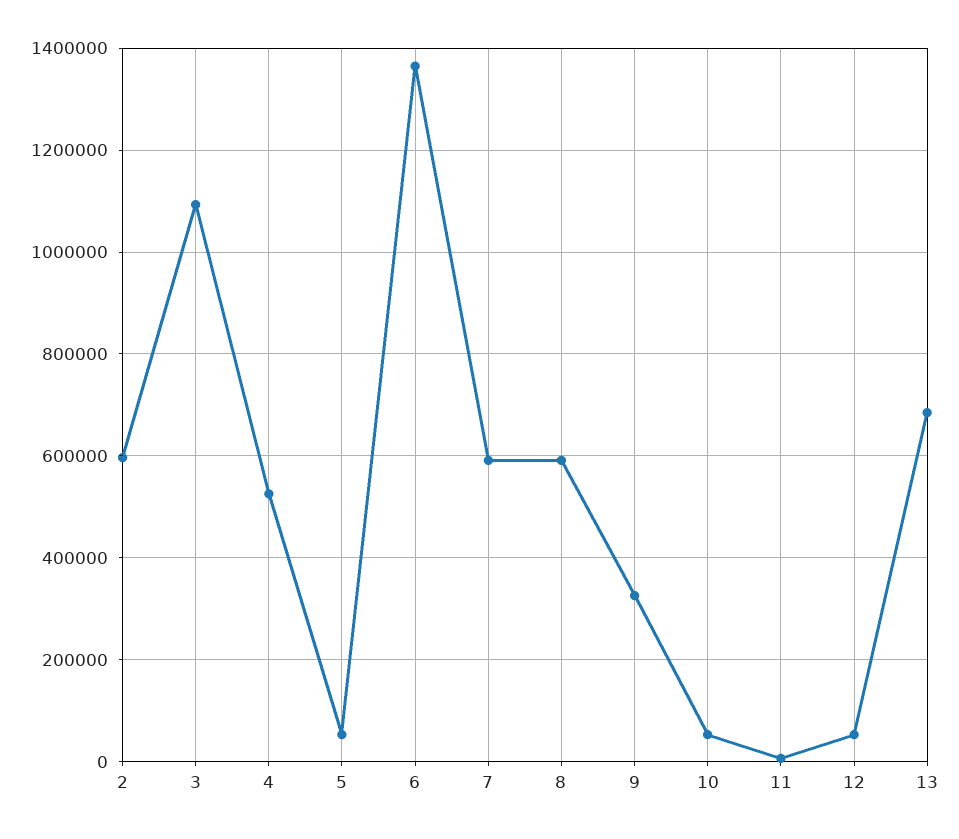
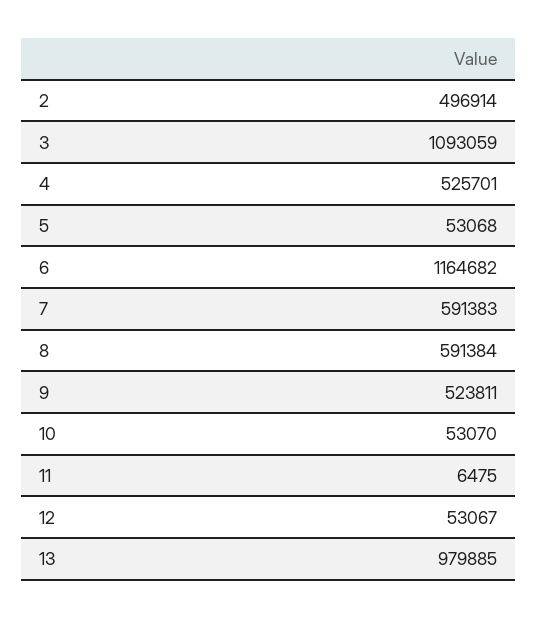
  {
-   "2": 600000,
+   "2": 496914,
    "3": 1093059,
    "4": 525701,
    "5": 53068,
-   "6": 1360000,
+   "6": 1164682,
    "7": 591383,
    "8": 591384,
-   "9": 320000,
+   "9": 523811,
    "10": 53070,
    "11": 6475,
    "12": 53067,
-   "13": 680000
+   "13": 979885
  }

